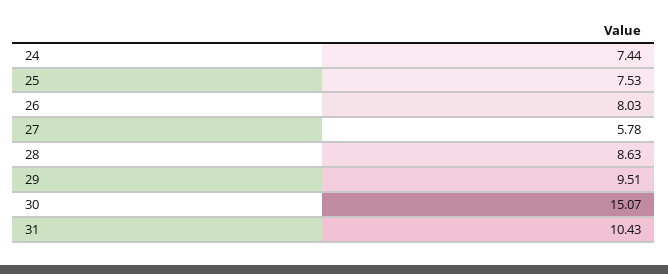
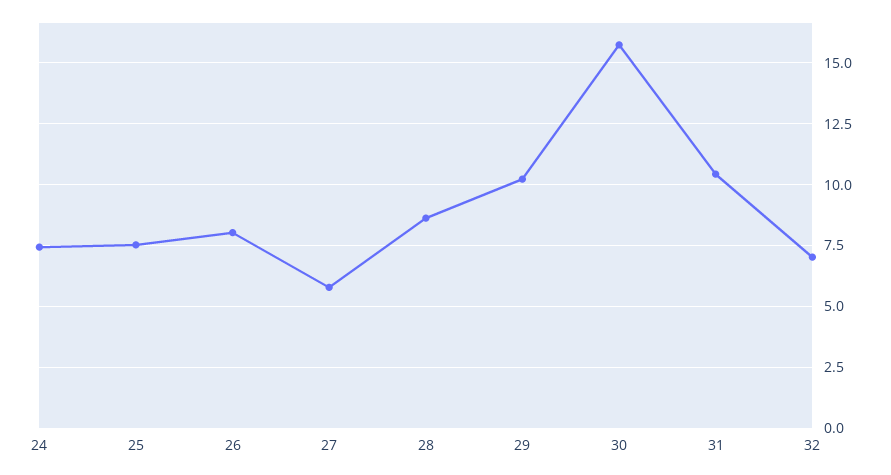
  {
    "24": 7.44,
    "25": 7.53,
    "26": 8.03,
    "27": 5.78,
    "28": 8.63,
-   "29": 9.51,
+   "29": 10.25,
-   "30": 15.07,
+   "30": 15.75,
-   "31": 10.43
+   "31": 10.43,
+   "32": 7
  }

